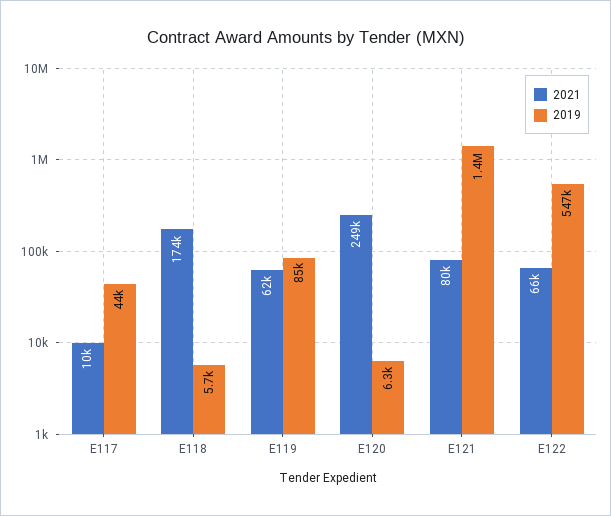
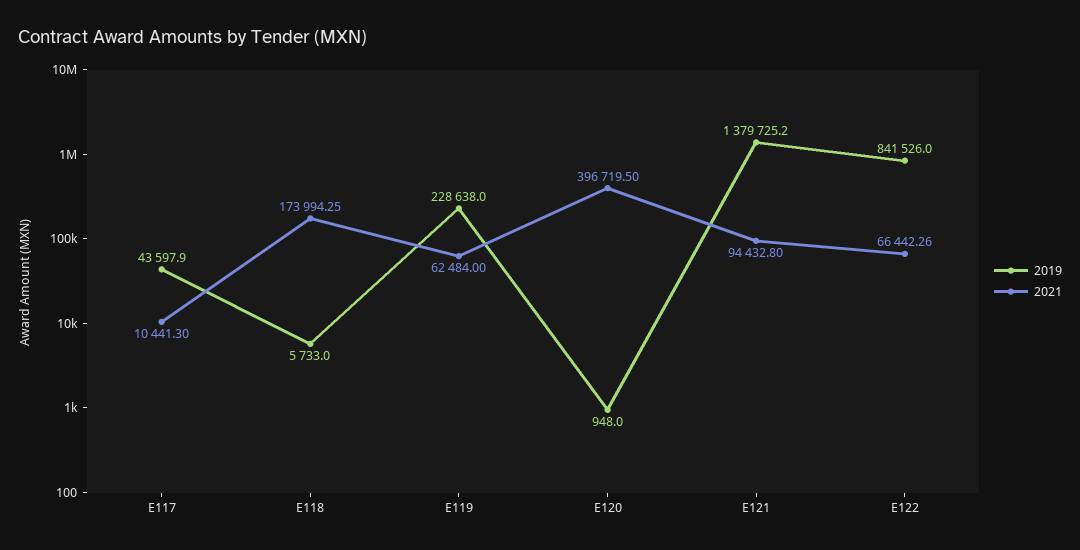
  {
    "2021": {
      "E117": 10441.3,
      "E118": 173994.25,
      "E119": 62484,
-     "E120": 249000,
+     "E120": 396719.5,
-     "E121": 80000,
+     "E121": 94432.8,
      "E122": 66442.26
    },
    "2019": {
      "E117": 43597.9,
      "E118": 5733,
-     "E119": 85000,
+     "E119": 228638,
-     "E120": 6300,
+     "E120": 948,
      "E121": 1379725.2,
-     "E122": 547000
+     "E122": 841526
    }
  }

